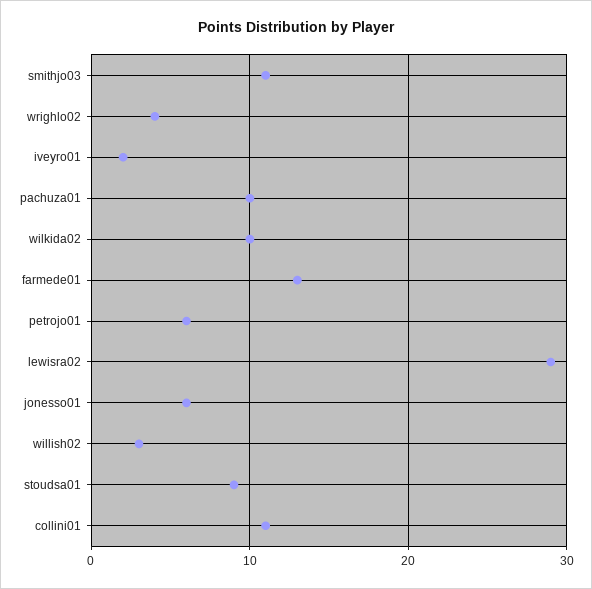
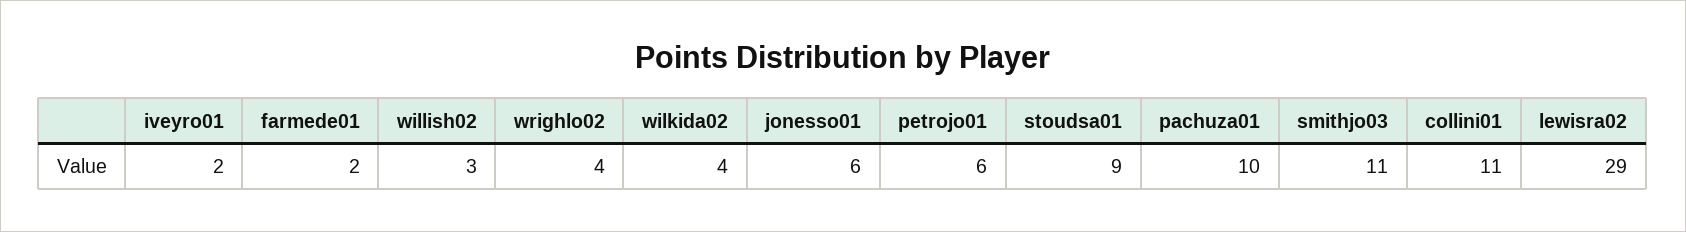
  {
    "smithjo03": 11,
    "wrighlo02": 4,
    "iveyro01": 2,
    "pachuza01": 10,
-   "wilkida02": 10,
+   "wilkida02": 4,
-   "farmede01": 13,
+   "farmede01": 2,
    "petrojo01": 6,
    "lewisra02": 29,
    "jonesso01": 6,
    "willish02": 3,
    "stoudsa01": 9,
    "collini01": 11
  }

